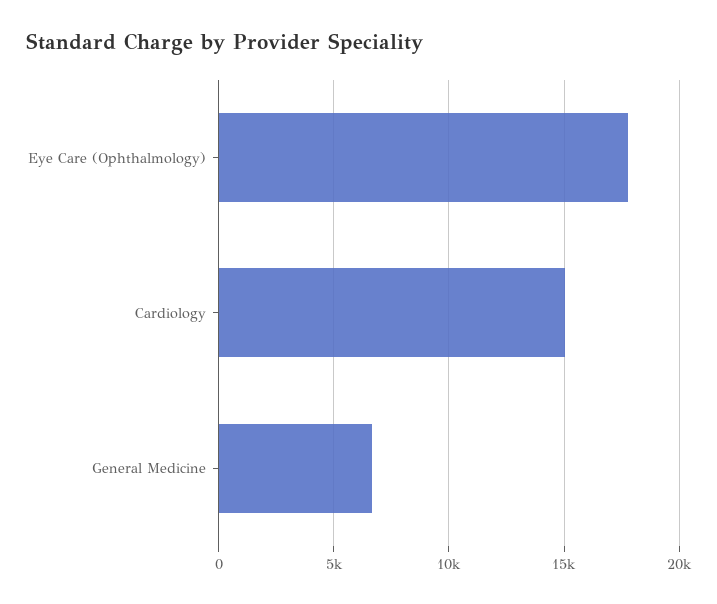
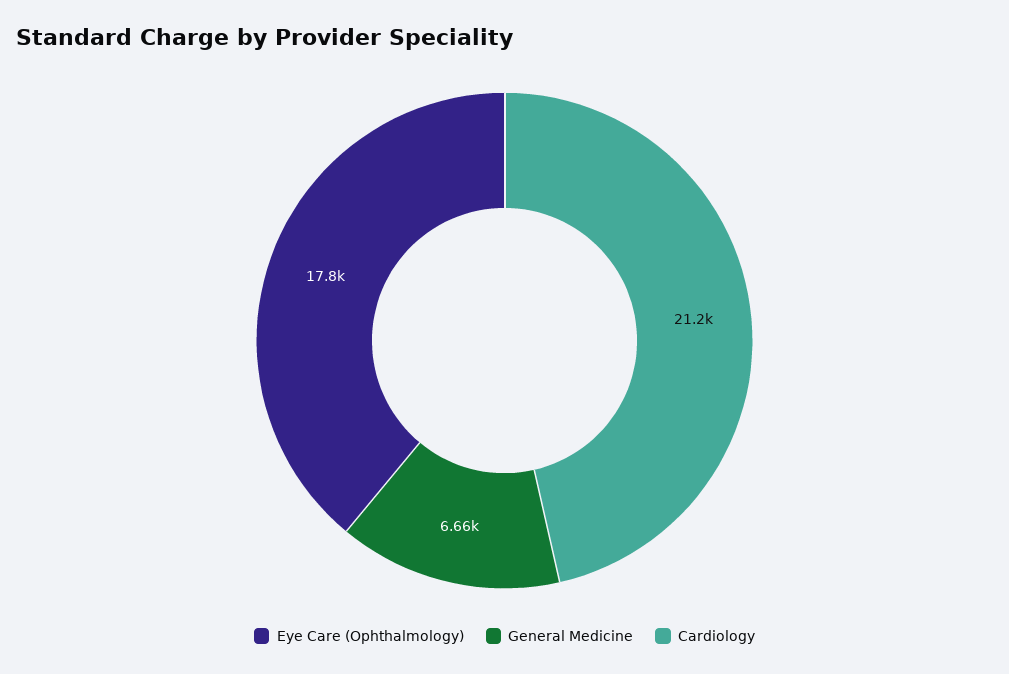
  {
    "Eye Care (Ophthalmology)": 17800,
-   "Cardiology": 15000,
+   "Cardiology": 21200,
    "General Medicine": 6660
  }

